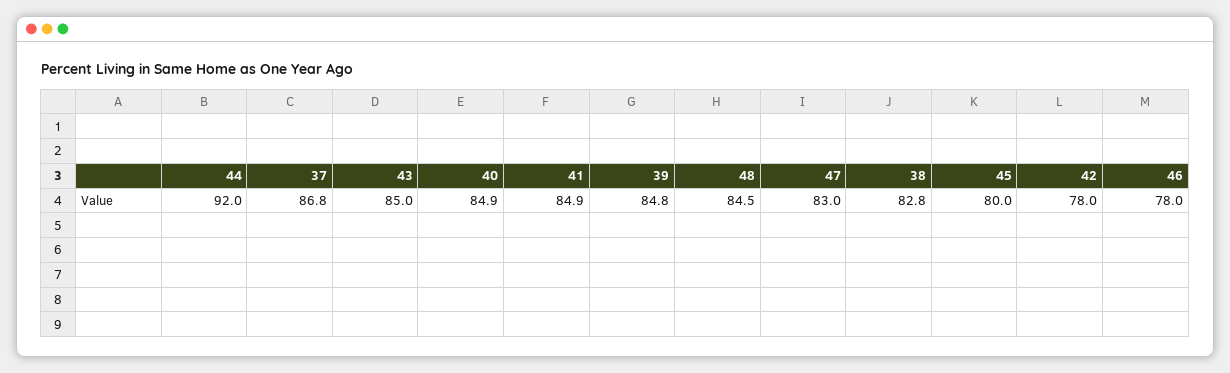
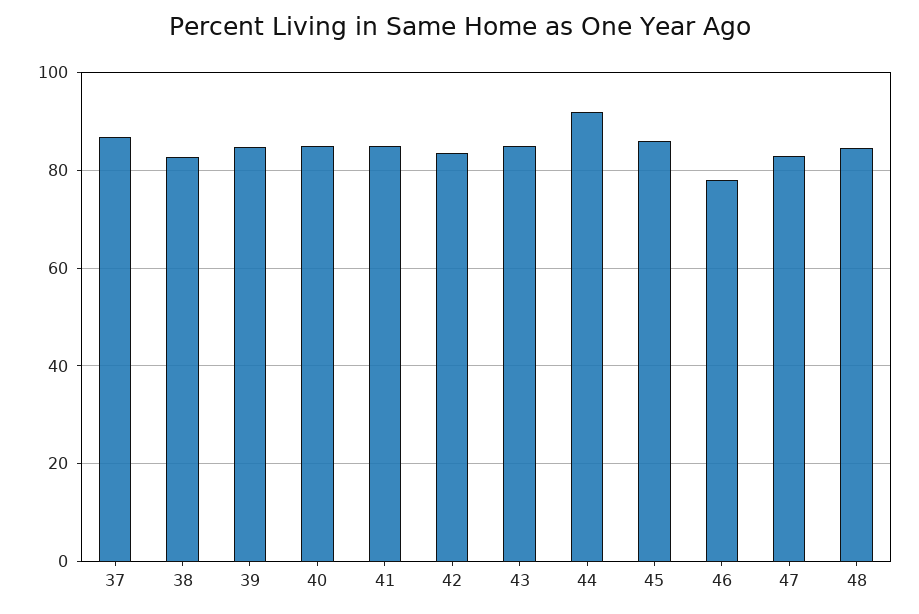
  {
    "44": 92,
    "37": 86.8,
    "43": 85,
    "40": 84.9,
    "41": 84.9,
    "39": 84.8,
    "48": 84.5,
    "47": 83,
    "38": 82.8,
-   "45": 80,
+   "45": 86,
-   "42": 78,
+   "42": 84,
    "46": 78
  }

